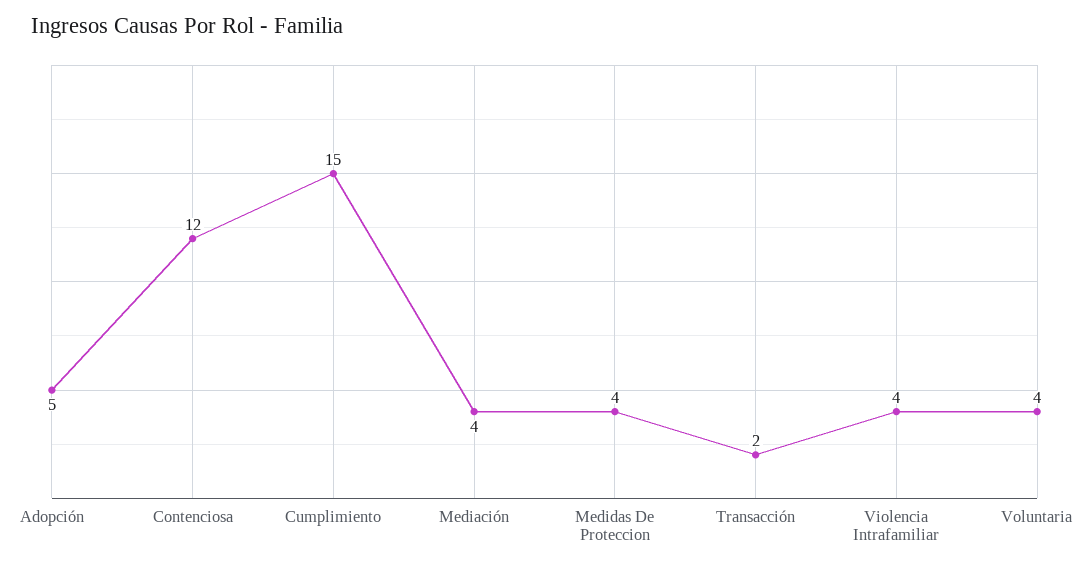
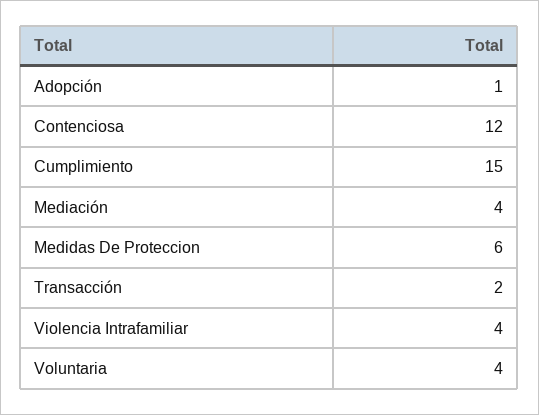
  {
-   "Adopción": 5,
+   "Adopción": 1,
    "Contenciosa": 12,
    "Cumplimiento": 15,
    "Mediación": 4,
-   "Medidas De Proteccion": 4,
+   "Medidas De Proteccion": 6,
    "Transacción": 2,
    "Violencia Intrafamiliar": 4,
    "Voluntaria": 4
  }

